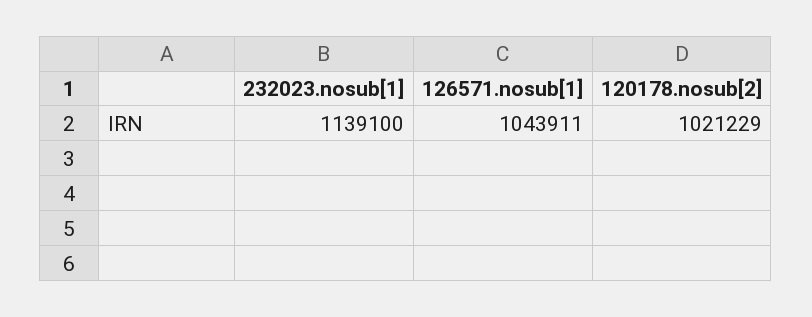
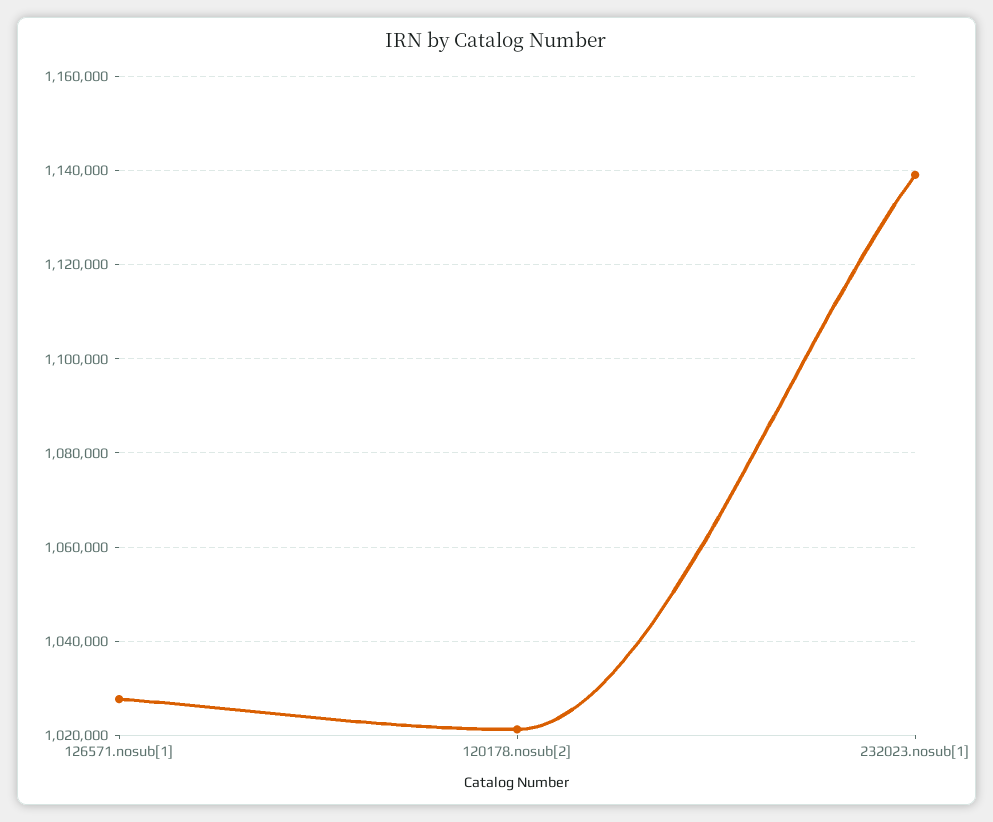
  {
    "232023.nosub[1]": 1139100,
-   "126571.nosub[1]": 1043911,
+   "126571.nosub[1]": 1028000,
    "120178.nosub[2]": 1021229
  }

